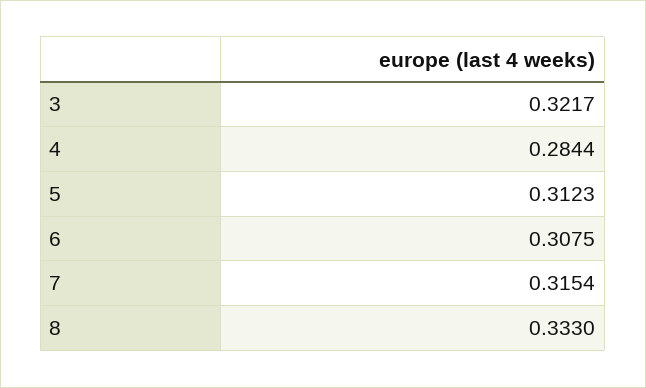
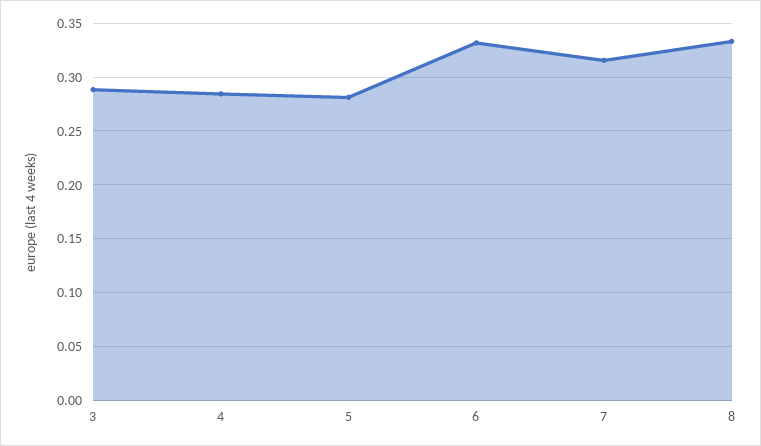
  {
-   "3": 0.3217,
+   "3": 0.29,
    "4": 0.2844,
-   "5": 0.3123,
+   "5": 0.28,
-   "6": 0.3075,
+   "6": 0.33,
    "7": 0.3154,
    "8": 0.333
  }

